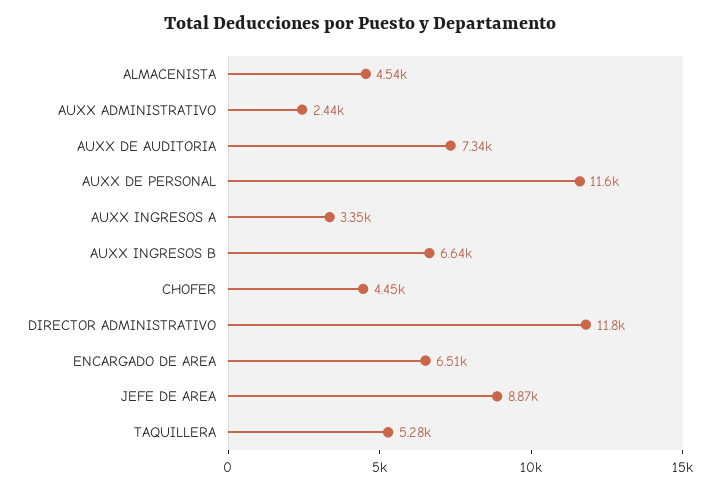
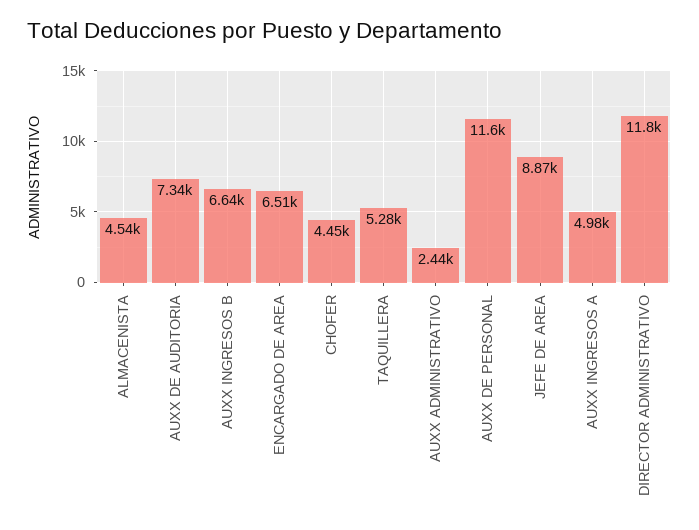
  {
    "ALMACENISTA": 4540,
    "AUXX ADMINISTRATIVO": 2440,
    "AUXX DE AUDITORIA": 7340,
    "AUXX DE PERSONAL": 11600,
-   "AUXX INGRESOS A": 3350,
+   "AUXX INGRESOS A": 4980,
    "AUXX INGRESOS B": 6640,
    "CHOFER": 4450,
    "DIRECTOR ADMINISTRATIVO": 11800,
    "ENCARGADO DE AREA": 6510,
    "JEFE DE AREA": 8870,
    "TAQUILLERA": 5280
  }

